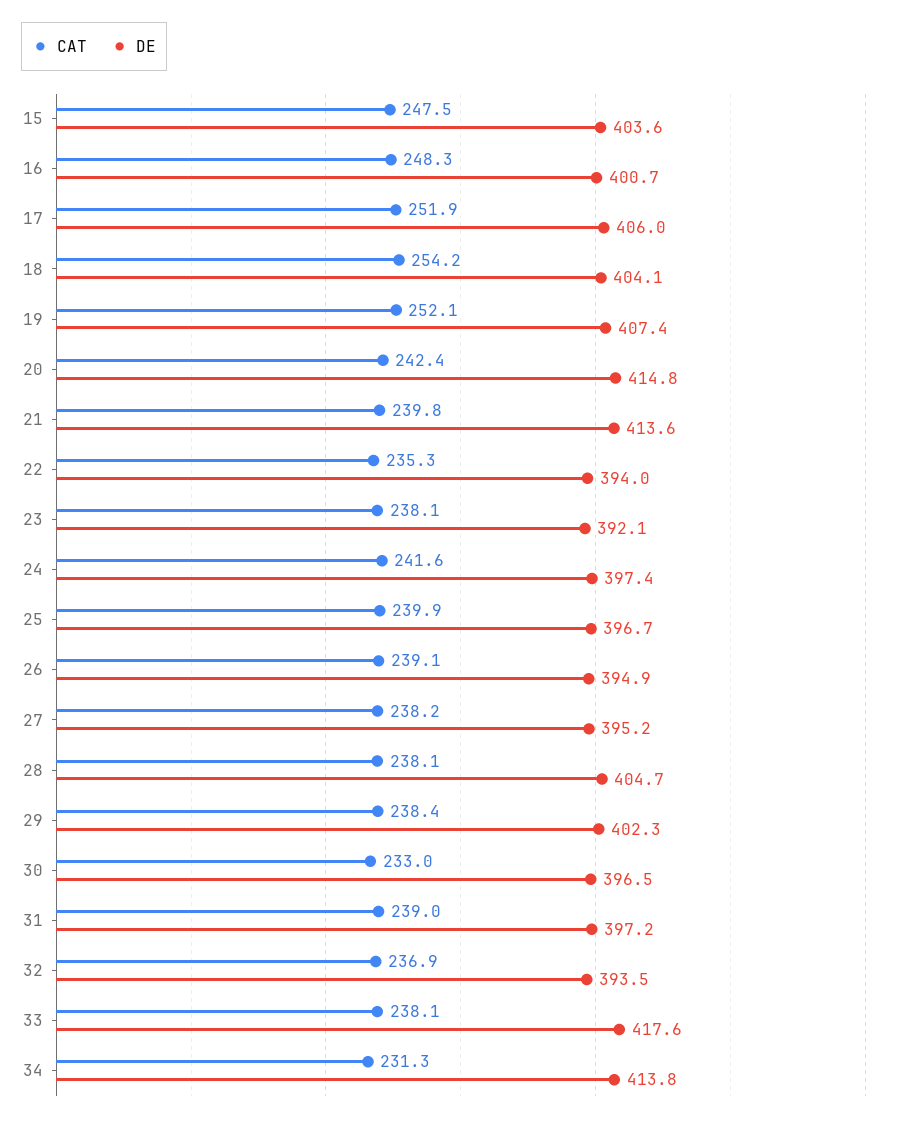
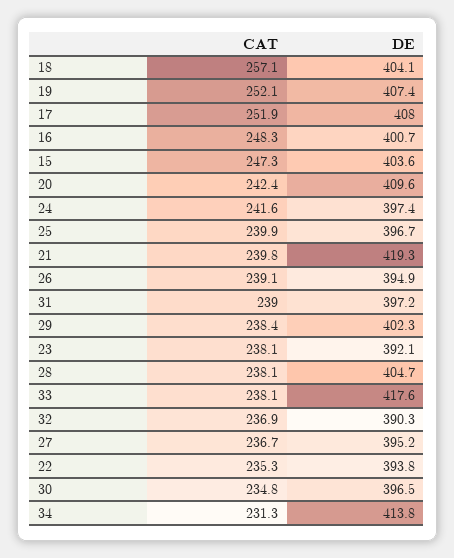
  {
    "CAT": {
-     "15": 247.5,
+     "15": 247.3,
      "16": 248.3,
      "17": 251.9,
-     "18": 254.2,
+     "18": 257.1,
      "19": 252.1,
      "20": 242.4,
      "21": 239.8,
      "22": 235.3,
      "23": 238.1,
      "24": 241.6,
      "25": 239.9,
      "26": 239.1,
-     "27": 238.2,
+     "27": 236.7,
      "28": 238.1,
      "29": 238.4,
-     "30": 233,
+     "30": 234.8,
      "31": 239,
      "32": 236.9,
      "33": 238.1,
      "34": 231.3
    },
    "DE": {
      "15": 403.6,
      "16": 400.7,
-     "17": 406,
+     "17": 408,
      "18": 404.1,
      "19": 407.4,
-     "20": 414.8,
+     "20": 409.6,
-     "21": 413.6,
+     "21": 419.3,
-     "22": 394,
+     "22": 393.8,
      "23": 392.1,
      "24": 397.4,
      "25": 396.7,
      "26": 394.9,
      "27": 395.2,
      "28": 404.7,
      "29": 402.3,
      "30": 396.5,
      "31": 397.2,
-     "32": 393.5,
+     "32": 390.3,
      "33": 417.6,
      "34": 413.8
    }
  }

